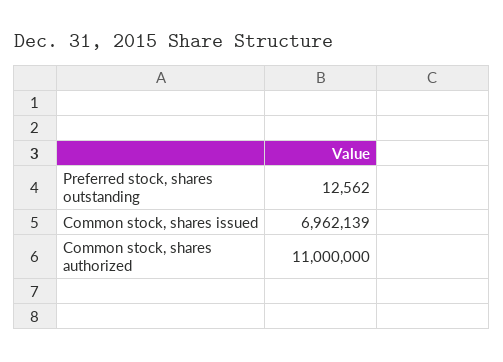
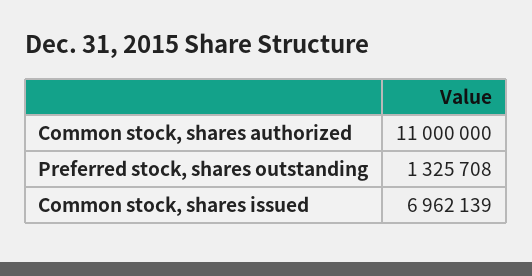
  {
-   "Preferred stock, shares outstanding": 12562,
+   "Preferred stock, shares outstanding": 1325708,
    "Common stock, shares issued": 6962139,
    "Common stock, shares authorized": 11000000
  }

